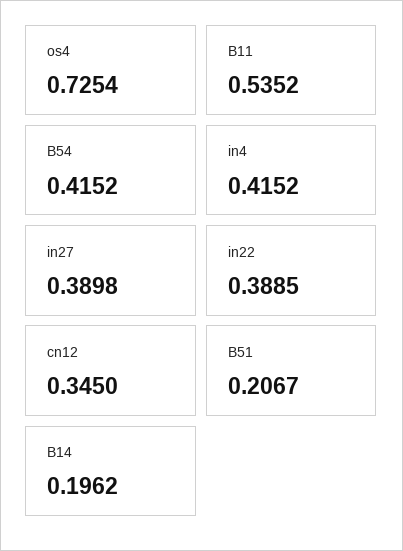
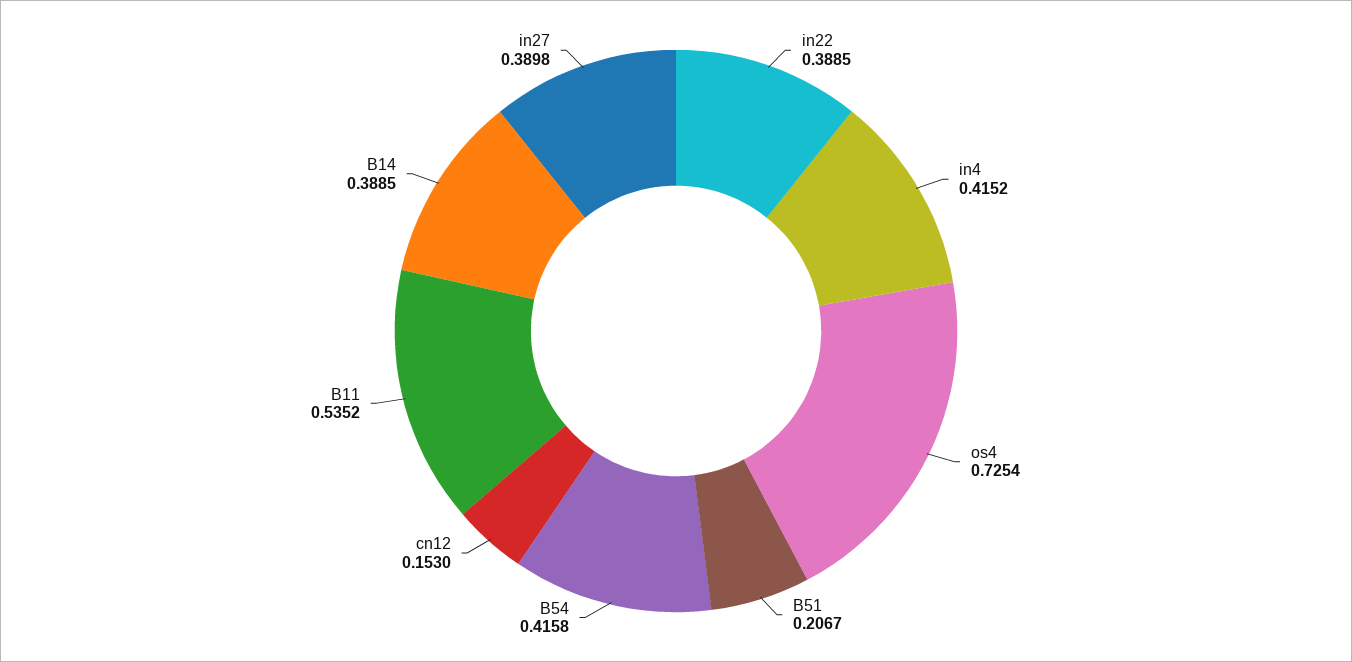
  {
    "os4": 0.7254,
    "B11": 0.5352,
-   "B54": 0.4152,
+   "B54": 0.4158,
    "in4": 0.4152,
    "in27": 0.3898,
    "in22": 0.3885,
-   "cn12": 0.345,
+   "cn12": 0.153,
    "B51": 0.2067,
-   "B14": 0.1962
+   "B14": 0.3885
  }

